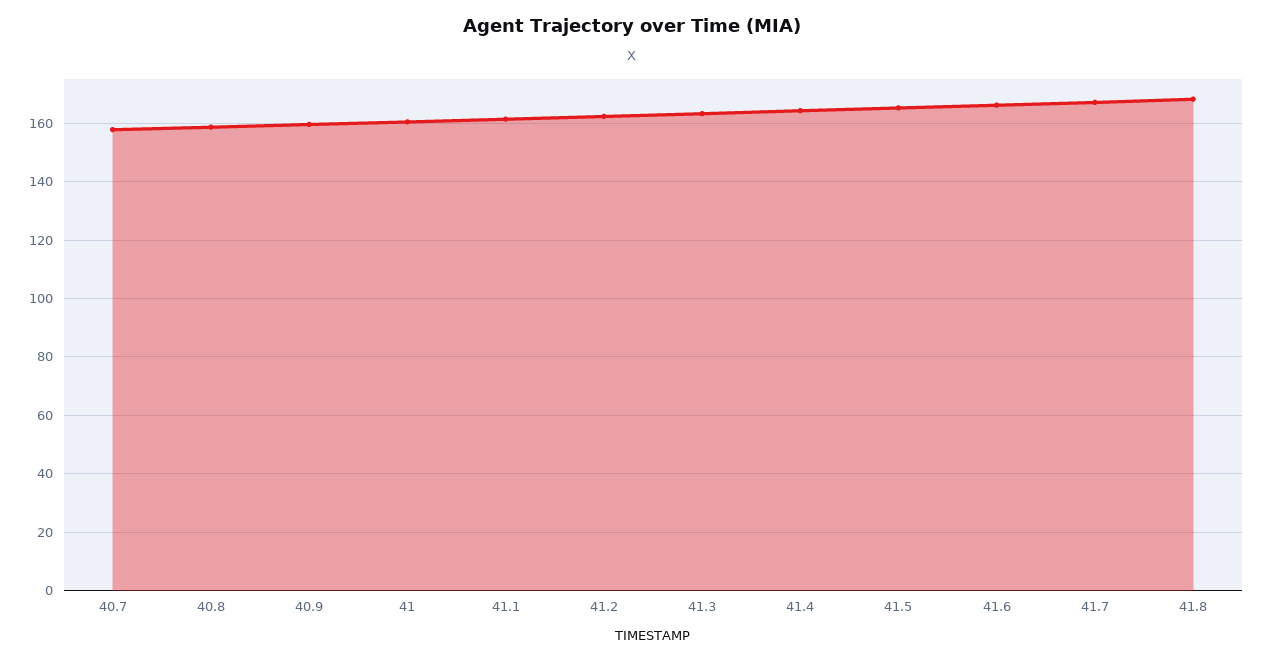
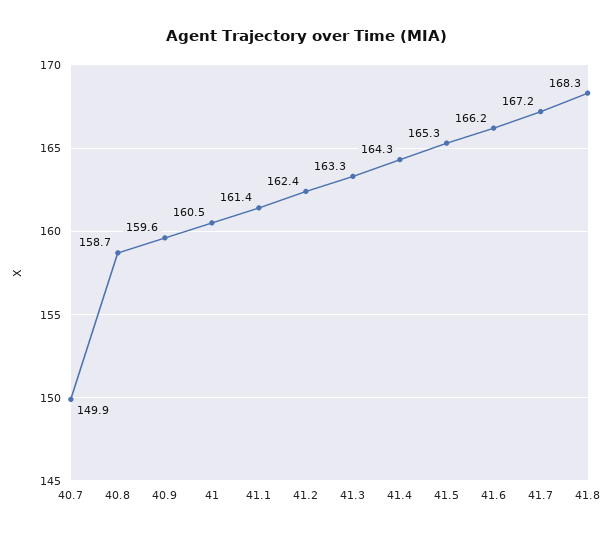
  {
-   "40.7": 157.5,
+   "40.7": 149.9,
    "40.8": 158.7,
    "40.9": 159.6,
    "41": 160.5,
    "41.1": 161.4,
    "41.2": 162.4,
    "41.3": 163.3,
    "41.4": 164.3,
    "41.5": 165.3,
    "41.6": 166.2,
    "41.7": 167.2,
    "41.8": 168.3
  }

